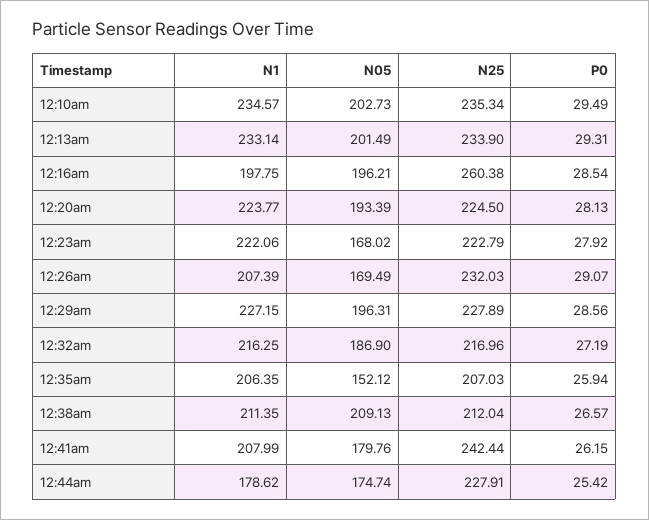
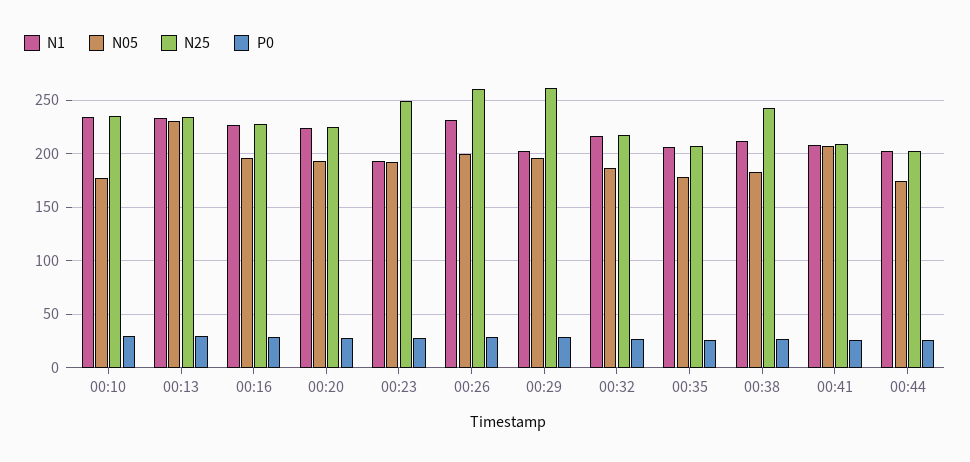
  {
    "N1": {
      "12:10am": 234.57,
      "12:13am": 233.14,
-     "12:16am": 197.75,
+     "12:16am": 230,
      "12:20am": 223.77,
-     "12:23am": 222.06,
+     "12:23am": 190,
-     "12:26am": 207.39,
+     "12:26am": 230,
-     "12:29am": 227.15,
+     "12:29am": 200,
      "12:32am": 216.25,
      "12:35am": 206.35,
      "12:38am": 211.35,
      "12:41am": 207.99,
-     "12:44am": 178.62
+     "12:44am": 200
    },
    "N05": {
-     "12:10am": 202.73,
+     "12:10am": 180,
-     "12:13am": 201.49,
+     "12:13am": 230,
      "12:16am": 196.21,
      "12:20am": 193.39,
-     "12:23am": 168.02,
+     "12:23am": 190,
-     "12:26am": 169.49,
+     "12:26am": 200,
      "12:29am": 196.31,
      "12:32am": 186.9,
-     "12:35am": 152.12,
+     "12:35am": 180,
-     "12:38am": 209.13,
+     "12:38am": 180,
-     "12:41am": 179.76,
+     "12:41am": 210,
      "12:44am": 174.74
    },
    "N25": {
      "12:10am": 235.34,
      "12:13am": 233.9,
-     "12:16am": 260.38,
+     "12:16am": 230,
      "12:20am": 224.5,
-     "12:23am": 222.79,
+     "12:23am": 250,
-     "12:26am": 232.03,
+     "12:26am": 260,
-     "12:29am": 227.89,
+     "12:29am": 260,
      "12:32am": 216.96,
      "12:35am": 207.03,
-     "12:38am": 212.04,
+     "12:38am": 240,
-     "12:41am": 242.44,
+     "12:41am": 210,
-     "12:44am": 227.91
+     "12:44am": 200
    },
    "P0": {
      "12:10am": 29.49,
      "12:13am": 29.31,
      "12:16am": 28.54,
      "12:20am": 28.13,
      "12:23am": 27.92,
      "12:26am": 29.07,
      "12:29am": 28.56,
      "12:32am": 27.19,
      "12:35am": 25.94,
      "12:38am": 26.57,
      "12:41am": 26.15,
      "12:44am": 25.42
    }
  }

